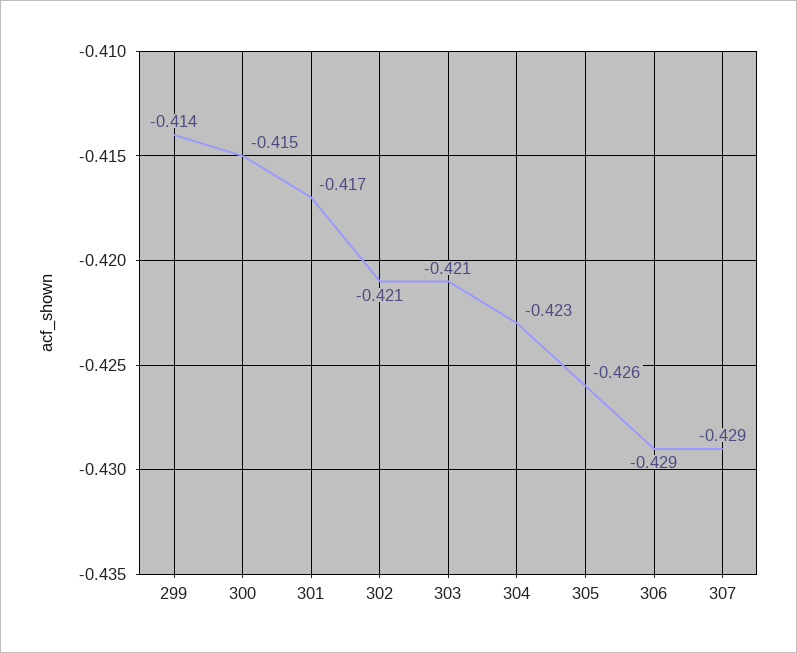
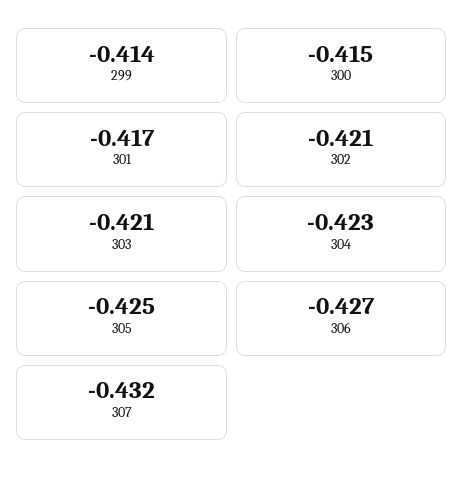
  {
    "299": -0.414,
    "300": -0.415,
    "301": -0.417,
    "302": -0.421,
    "303": -0.421,
    "304": -0.423,
-   "305": -0.426,
+   "305": -0.425,
-   "306": -0.429,
+   "306": -0.427,
-   "307": -0.429
+   "307": -0.432
  }

